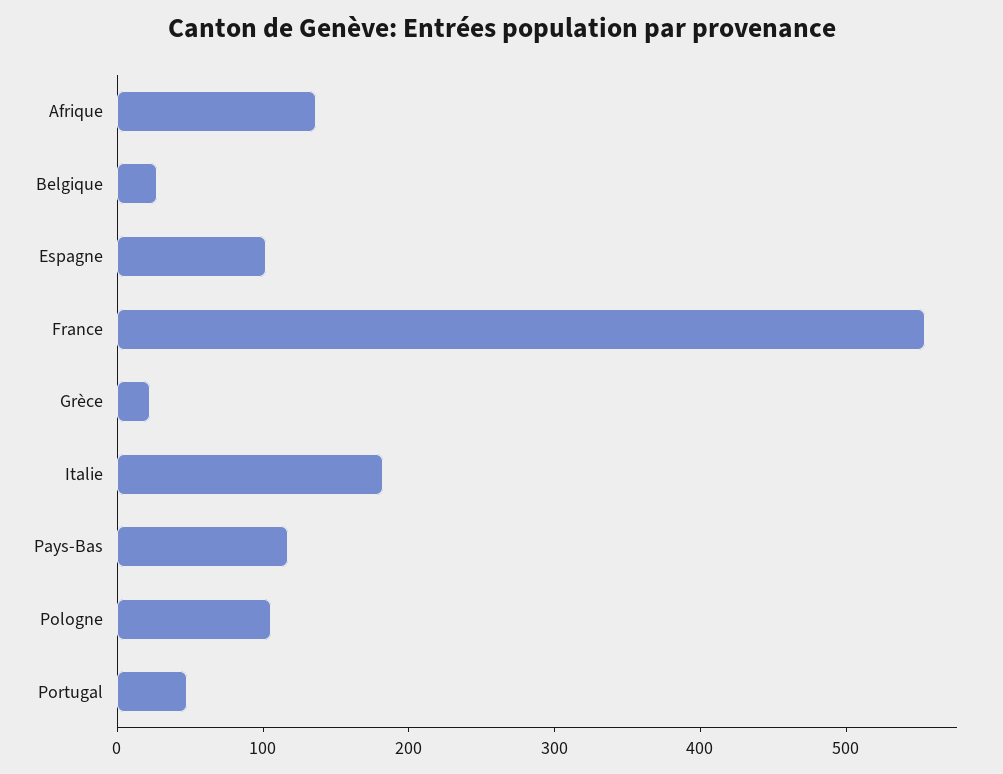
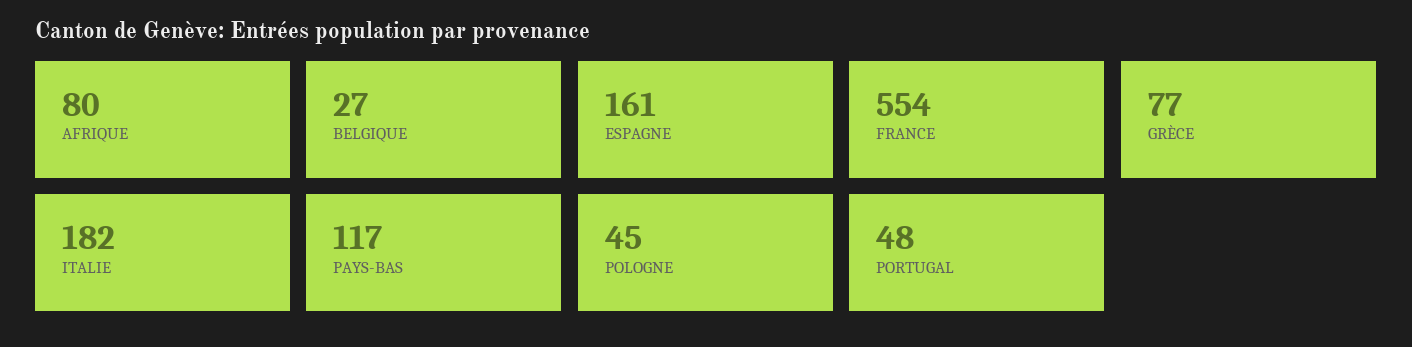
  {
-   "Afrique": 140,
+   "Afrique": 80,
    "Belgique": 27,
-   "Espagne": 100,
+   "Espagne": 161,
    "France": 554,
-   "Grèce": 20,
+   "Grèce": 77,
    "Italie": 182,
    "Pays-Bas": 117,
-   "Pologne": 100,
+   "Pologne": 45,
    "Portugal": 48
  }

